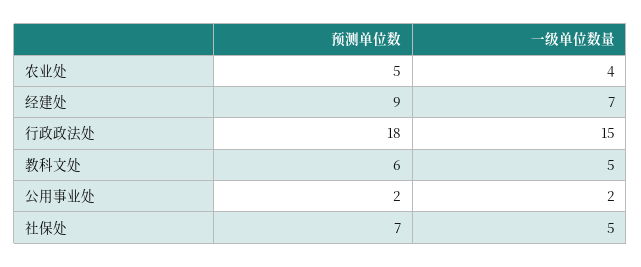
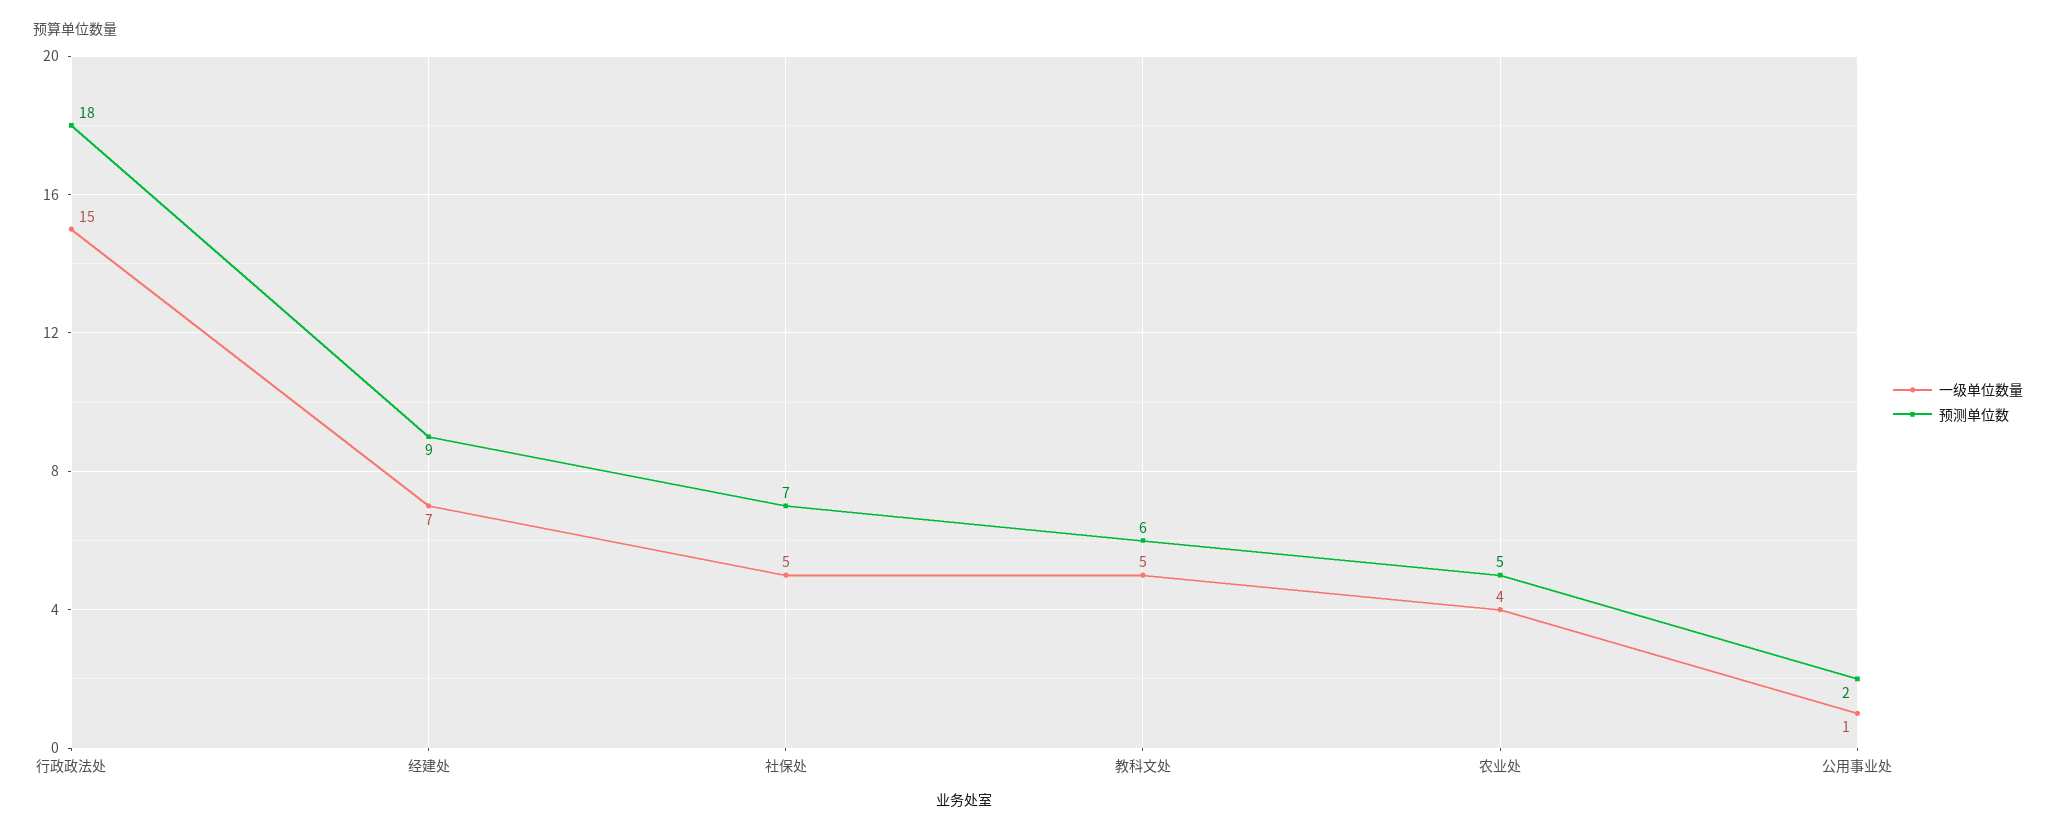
  {
    "预测单位数": {
      "农业处": 5,
      "经建处": 9,
      "行政政法处": 18,
      "教科文处": 6,
      "公用事业处": 2,
      "社保处": 7
    },
    "一级单位数量": {
      "农业处": 4,
      "经建处": 7,
      "行政政法处": 15,
      "教科文处": 5,
-     "公用事业处": 2,
+     "公用事业处": 1,
      "社保处": 5
    }
  }

